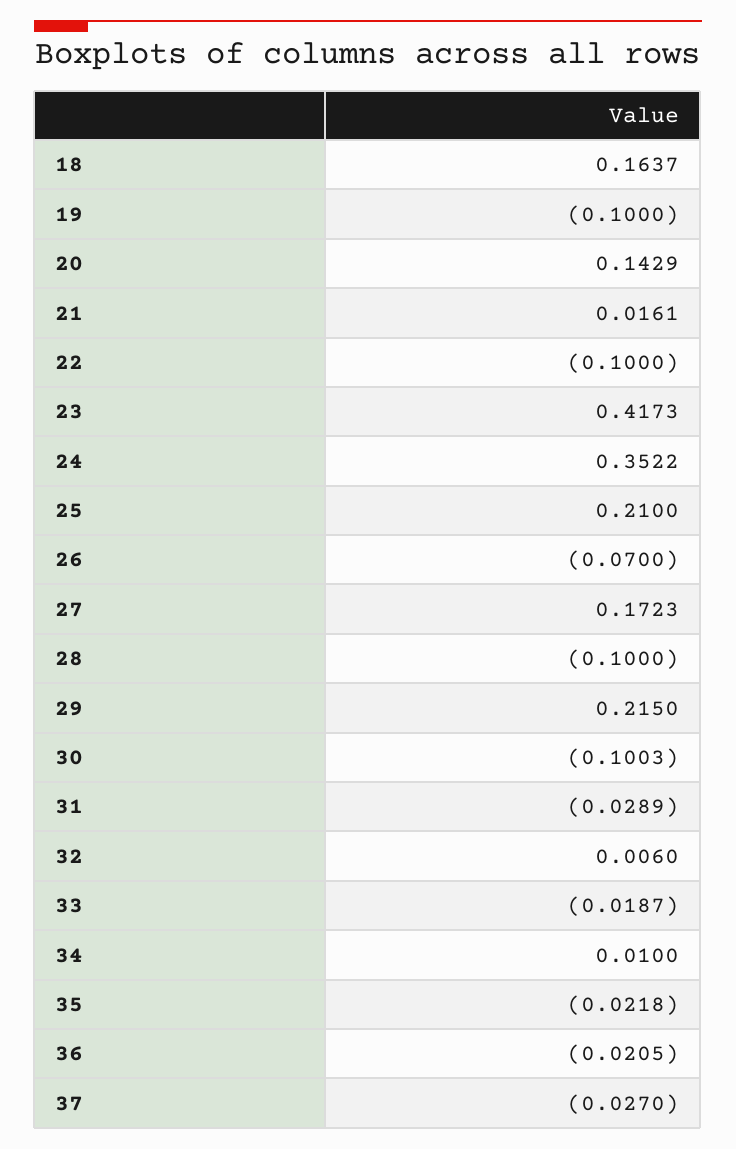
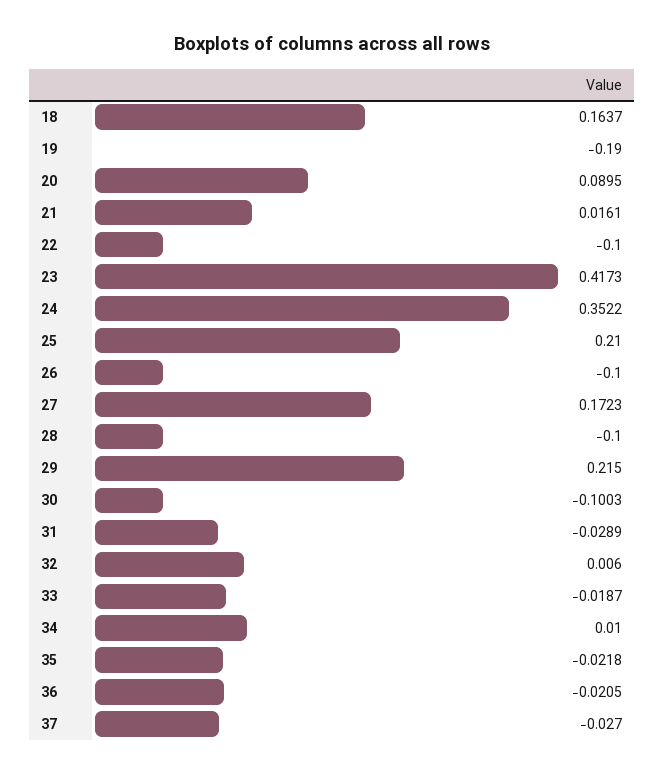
  {
    "18": 0.1637,
-   "19": -0.1,
+   "19": -0.19,
-   "20": 0.1429,
+   "20": 0.0895,
    "21": 0.0161,
    "22": -0.1,
    "23": 0.4173,
    "24": 0.3522,
    "25": 0.21,
-   "26": -0.07,
+   "26": -0.1,
    "27": 0.1723,
    "28": -0.1,
    "29": 0.215,
    "30": -0.1003,
    "31": -0.0289,
    "32": 0.006,
    "33": -0.0187,
    "34": 0.01,
    "35": -0.0218,
    "36": -0.0205,
    "37": -0.027
  }

